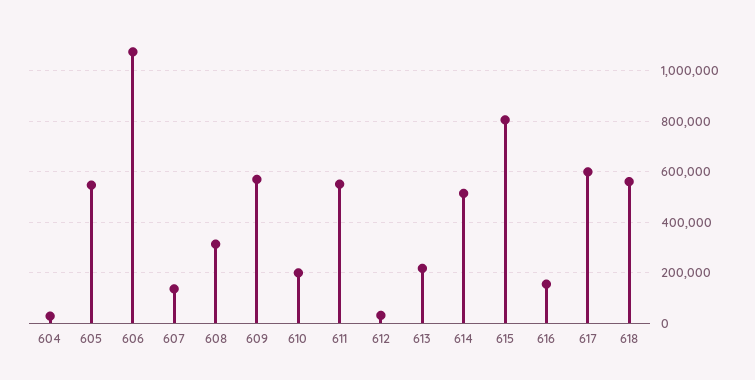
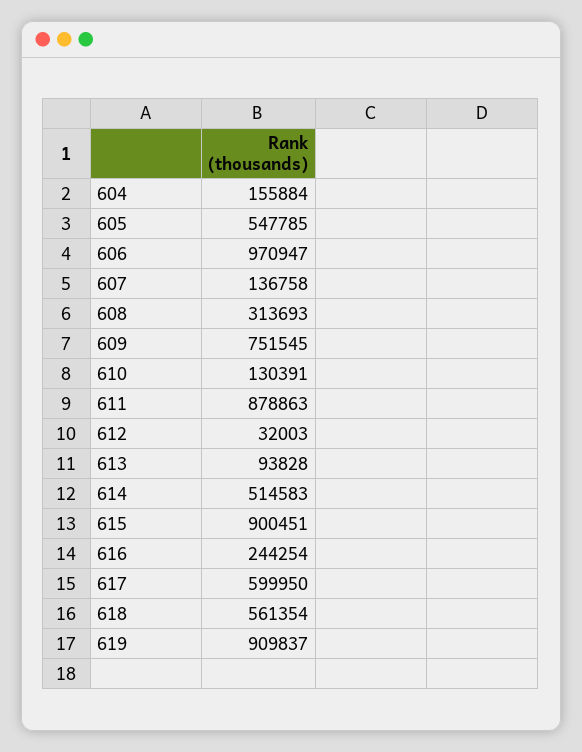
  {
-   "604": 25000,
+   "604": 155884,
    "605": 547785,
-   "606": 1075000,
+   "606": 970947,
    "607": 136758,
    "608": 313693,
-   "609": 575000,
+   "609": 751545,
-   "610": 200000,
+   "610": 130391,
-   "611": 550000,
+   "611": 878863,
    "612": 32003,
-   "613": 225000,
+   "613": 93828,
    "614": 514583,
-   "615": 800000,
+   "615": 900451,
-   "616": 150000,
+   "616": 244254,
    "617": 599950,
-   "618": 561354
+   "618": 561354,
+   "619": 909837
  }

